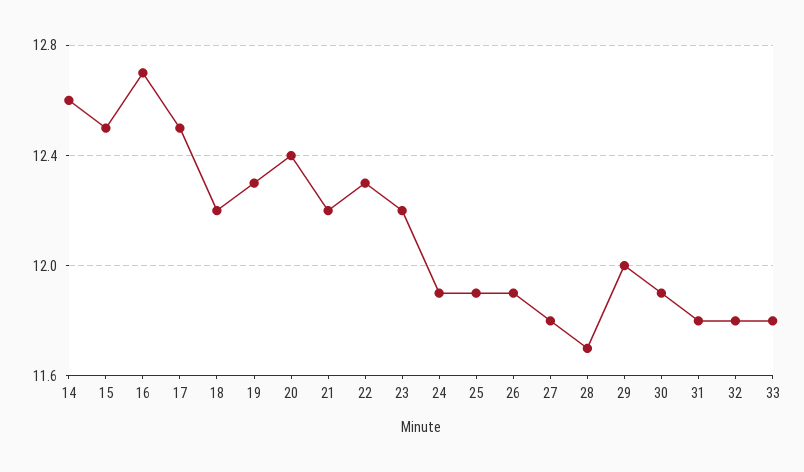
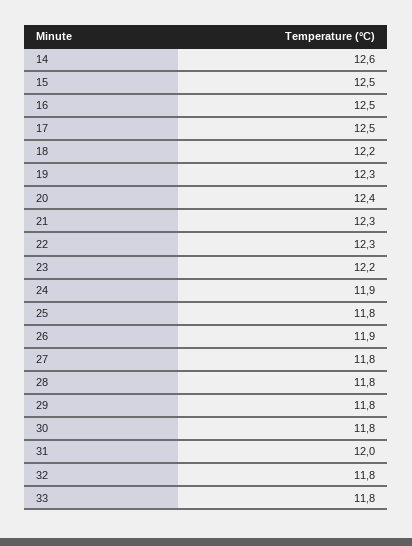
  {
    "14": 12.6,
    "15": 12.5,
-   "16": 12.7,
+   "16": 12.5,
    "17": 12.5,
    "18": 12.2,
    "19": 12.3,
    "20": 12.4,
-   "21": 12.2,
+   "21": 12.3,
    "22": 12.3,
    "23": 12.2,
    "24": 11.9,
-   "25": 11.9,
+   "25": 11.8,
    "26": 11.9,
    "27": 11.8,
-   "28": 11.7,
+   "28": 11.8,
-   "29": 12,
+   "29": 11.8,
-   "30": 11.9,
+   "30": 11.8,
-   "31": 11.8,
+   "31": 12,
    "32": 11.8,
    "33": 11.8
  }

